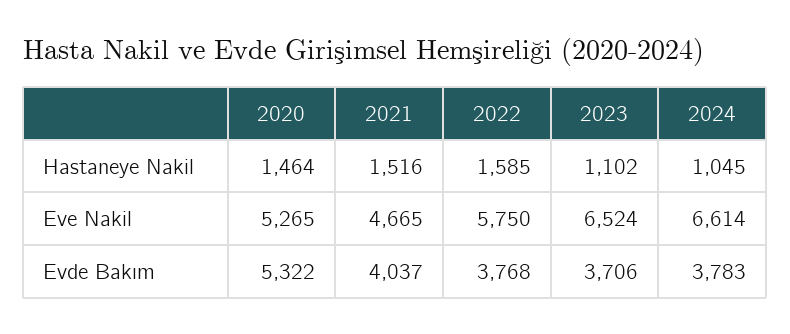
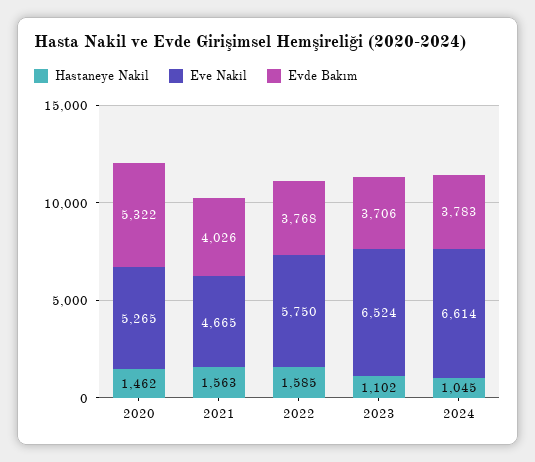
  {
    "Hastaneye Nakil": {
-     "2020": 1464,
+     "2020": 1462,
-     "2021": 1516,
+     "2021": 1563,
      "2022": 1585,
      "2023": 1102,
      "2024": 1045
    },
    "Eve Nakil": {
      "2020": 5265,
      "2021": 4665,
      "2022": 5750,
      "2023": 6524,
      "2024": 6614
    },
    "Evde Bakım": {
      "2020": 5322,
-     "2021": 4037,
+     "2021": 4026,
      "2022": 3768,
      "2023": 3706,
      "2024": 3783
    }
  }

